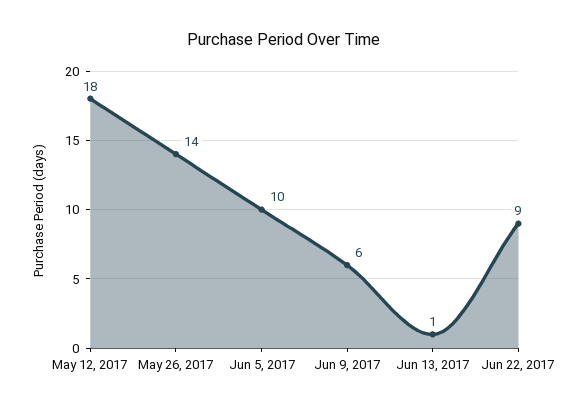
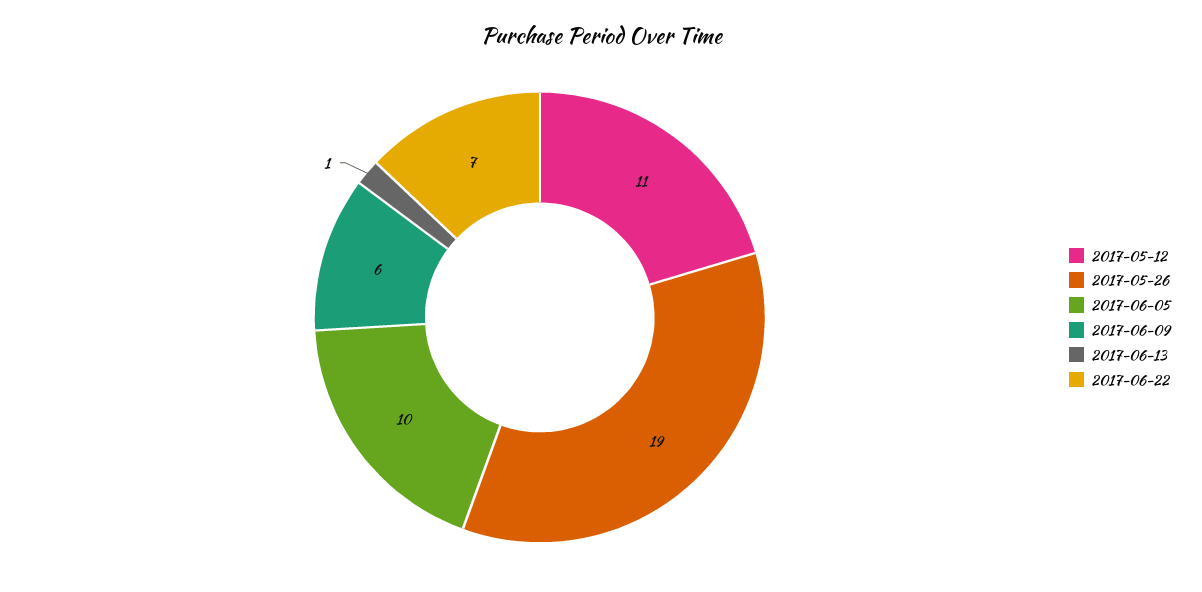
  {
-   "May 12, 2017": 18,
+   "May 12, 2017": 11,
-   "May 26, 2017": 14,
+   "May 26, 2017": 19,
    "Jun 5, 2017": 10,
    "Jun 9, 2017": 6,
    "Jun 13, 2017": 1,
-   "Jun 22, 2017": 9
+   "Jun 22, 2017": 7
  }

